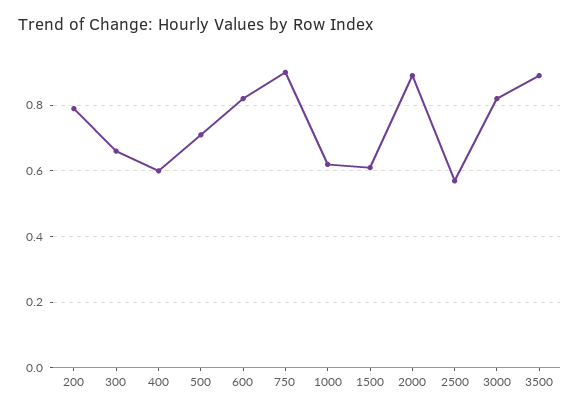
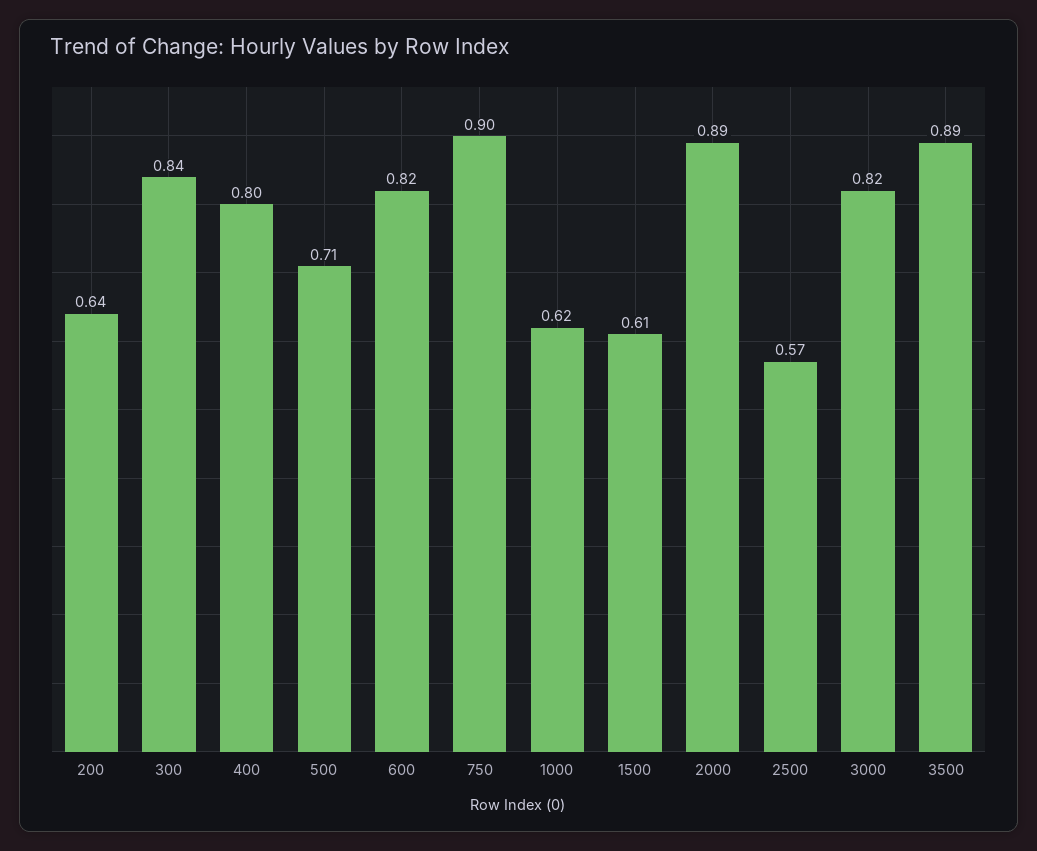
  {
-   "200": 0.8,
+   "200": 0.64,
-   "300": 0.65,
+   "300": 0.84,
-   "400": 0.6,
+   "400": 0.8,
    "500": 0.71,
    "600": 0.82,
    "750": 0.9,
    "1000": 0.62,
    "1500": 0.61,
    "2000": 0.89,
    "2500": 0.57,
    "3000": 0.82,
    "3500": 0.89
  }

